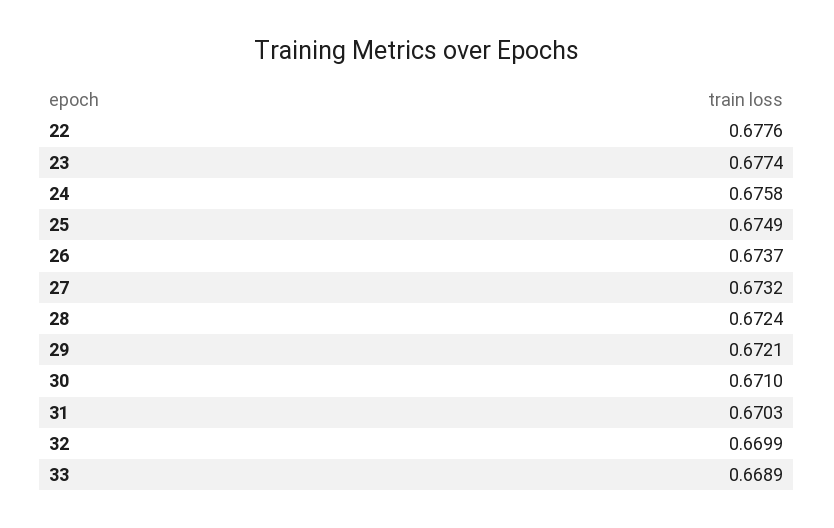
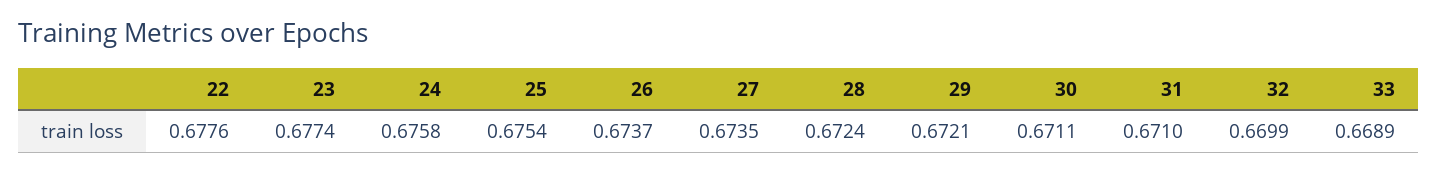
  {
    "22": 0.6776,
    "23": 0.6774,
    "24": 0.6758,
-   "25": 0.6749,
+   "25": 0.6754,
    "26": 0.6737,
-   "27": 0.6732,
+   "27": 0.6735,
    "28": 0.6724,
    "29": 0.6721,
-   "30": 0.671,
+   "30": 0.6711,
-   "31": 0.6703,
+   "31": 0.671,
    "32": 0.6699,
    "33": 0.6689
  }

